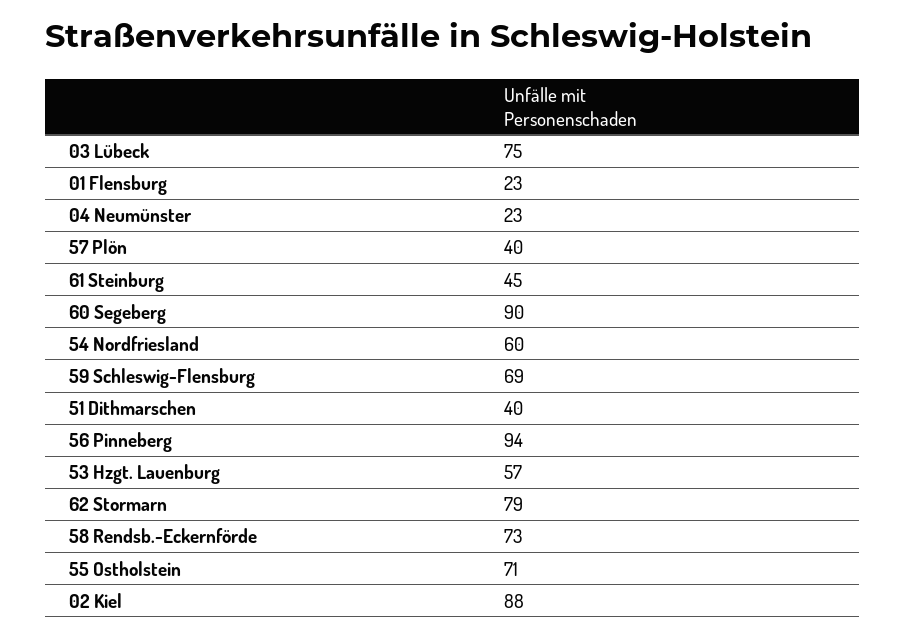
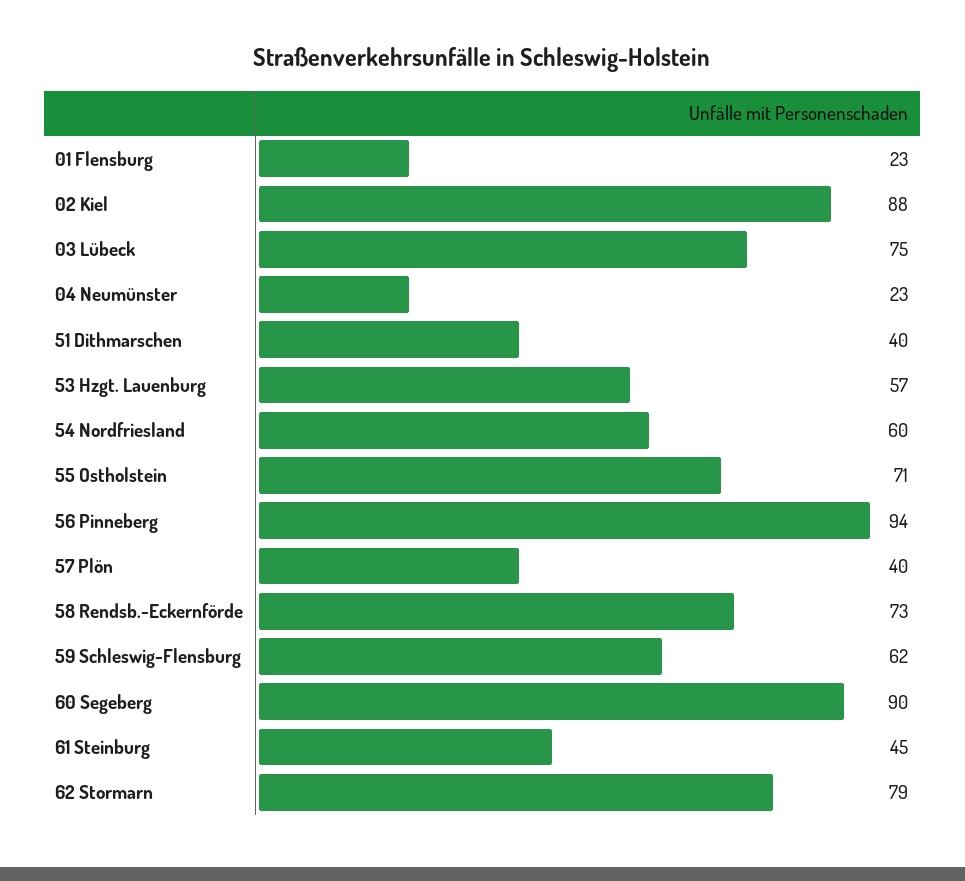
  {
    "03 Lübeck": 75,
    "01 Flensburg": 23,
    "04 Neumünster": 23,
    "57 Plön": 40,
    "61 Steinburg": 45,
    "60 Segeberg": 90,
    "54 Nordfriesland": 60,
-   "59 Schleswig-Flensburg": 69,
+   "59 Schleswig-Flensburg": 62,
    "51 Dithmarschen": 40,
    "56 Pinneberg": 94,
    "53 Hzgt. Lauenburg": 57,
    "62 Stormarn": 79,
    "58 Rendsb.-Eckernförde": 73,
    "55 Ostholstein": 71,
    "02 Kiel": 88
  }

